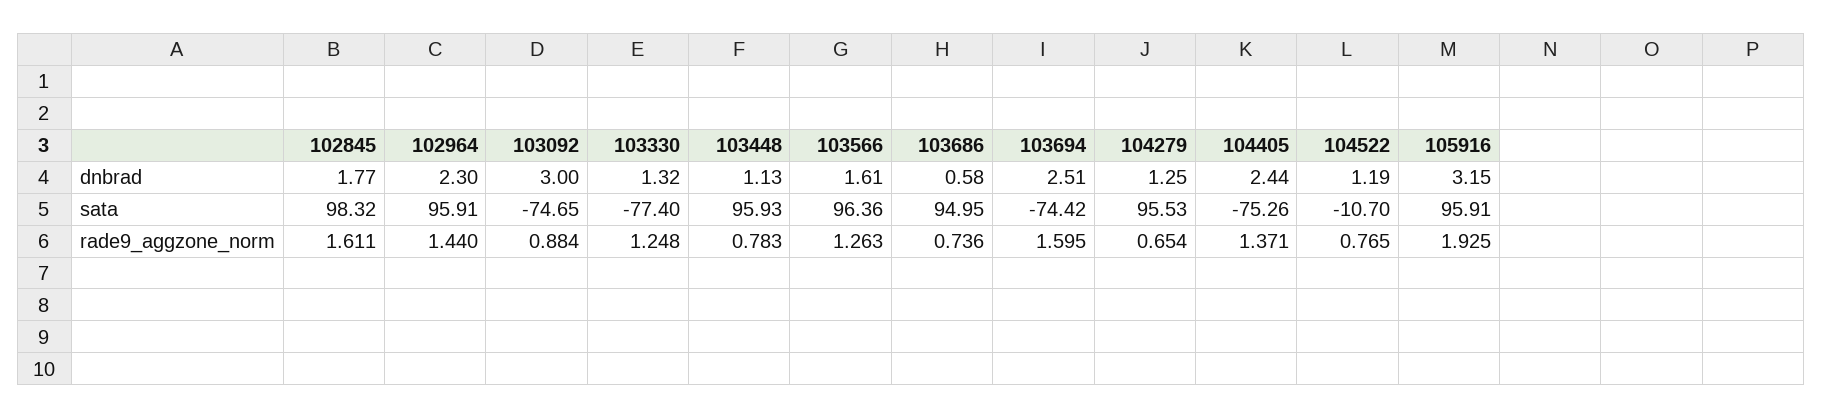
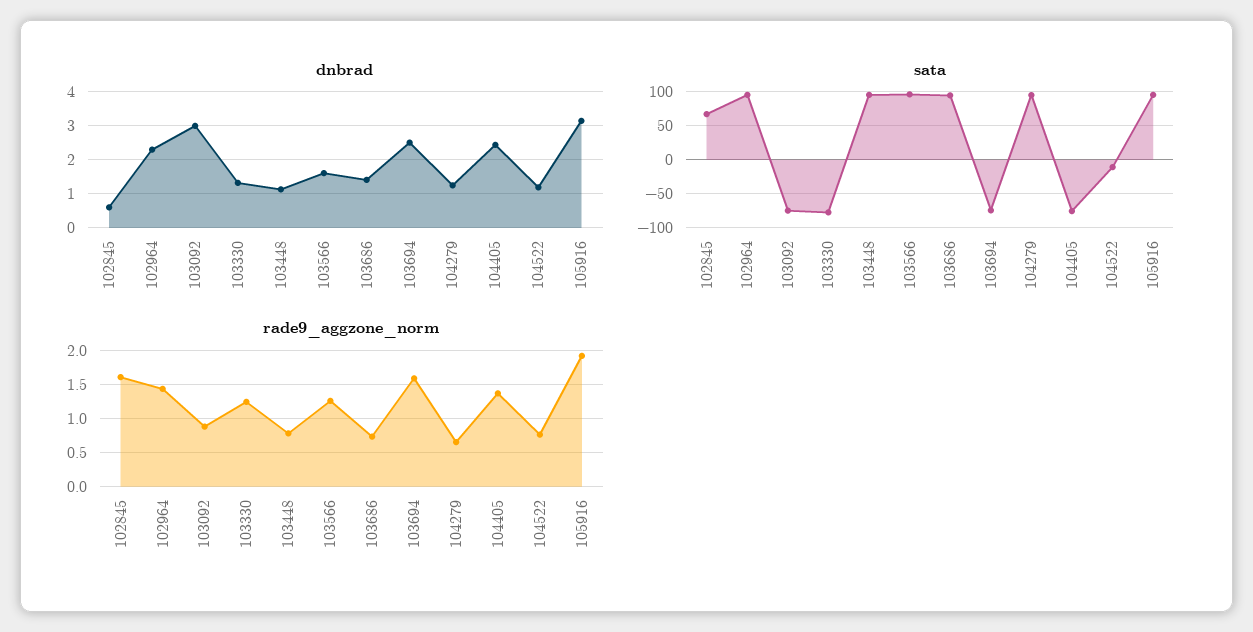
  {
    "dnbrad": {
-     "102845": 1.77,
+     "102845": 0.6,
      "102964": 2.3,
      "103092": 3,
      "103330": 1.32,
      "103448": 1.13,
      "103566": 1.61,
-     "103686": 0.58,
+     "103686": 1.4,
      "103694": 2.51,
      "104279": 1.25,
      "104405": 2.44,
      "104522": 1.19,
      "105916": 3.15
    },
    "sata": {
-     "102845": 98.32,
+     "102845": 70,
      "102964": 95.91,
      "103092": -74.65,
      "103330": -77.4,
      "103448": 95.93,
      "103566": 96.36,
      "103686": 94.95,
      "103694": -74.42,
      "104279": 95.53,
      "104405": -75.26,
      "104522": -10.7,
      "105916": 95.91
    },
    "rade9_aggzone_norm": {
      "102845": 1.611,
      "102964": 1.44,
      "103092": 0.884,
      "103330": 1.248,
      "103448": 0.783,
      "103566": 1.263,
      "103686": 0.736,
      "103694": 1.595,
      "104279": 0.654,
      "104405": 1.371,
      "104522": 0.765,
      "105916": 1.925
    }
  }

